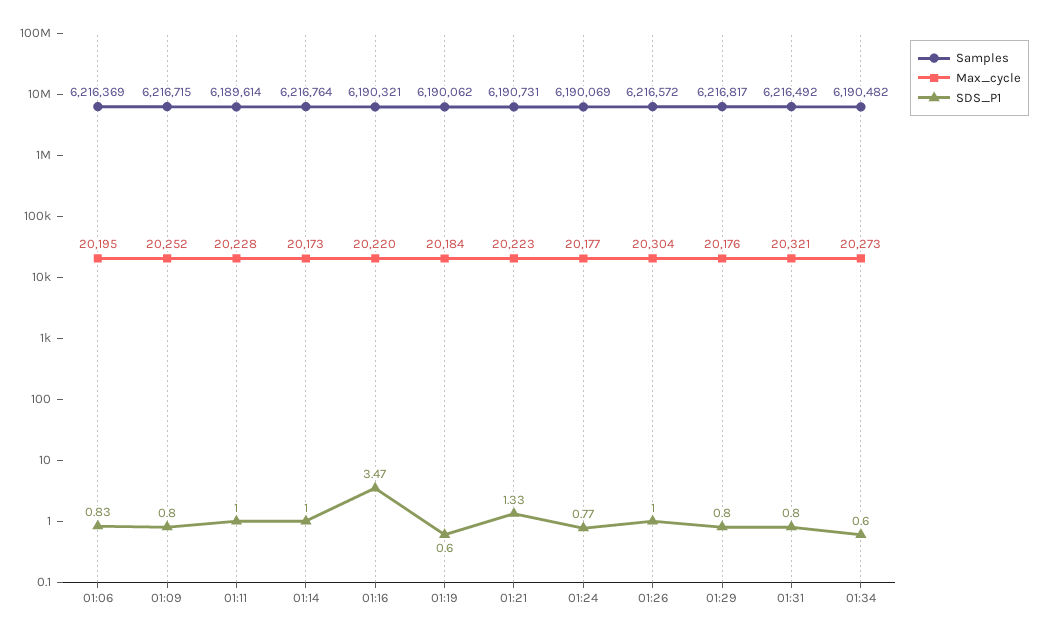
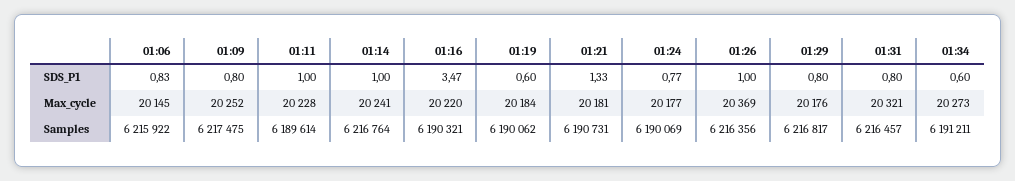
  {
    "Samples": {
-     "01:06": 6216369,
+     "01:06": 6215922,
-     "01:09": 6216715,
+     "01:09": 6217475,
      "01:11": 6189614,
      "01:14": 6216764,
      "01:16": 6190321,
      "01:19": 6190062,
      "01:21": 6190731,
      "01:24": 6190069,
-     "01:26": 6216572,
+     "01:26": 6216356,
      "01:29": 6216817,
-     "01:31": 6216492,
+     "01:31": 6216457,
-     "01:34": 6190482
+     "01:34": 6191211
    },
    "Max_cycle": {
-     "01:06": 20195,
+     "01:06": 20145,
      "01:09": 20252,
      "01:11": 20228,
-     "01:14": 20173,
+     "01:14": 20241,
      "01:16": 20220,
      "01:19": 20184,
-     "01:21": 20223,
+     "01:21": 20181,
      "01:24": 20177,
-     "01:26": 20304,
+     "01:26": 20369,
      "01:29": 20176,
      "01:31": 20321,
      "01:34": 20273
    },
    "SDS_P1": {
      "01:06": 0.83,
      "01:09": 0.8,
      "01:11": 1,
      "01:14": 1,
      "01:16": 3.47,
      "01:19": 0.6,
      "01:21": 1.33,
      "01:24": 0.77,
      "01:26": 1,
      "01:29": 0.8,
      "01:31": 0.8,
      "01:34": 0.6
    }
  }

